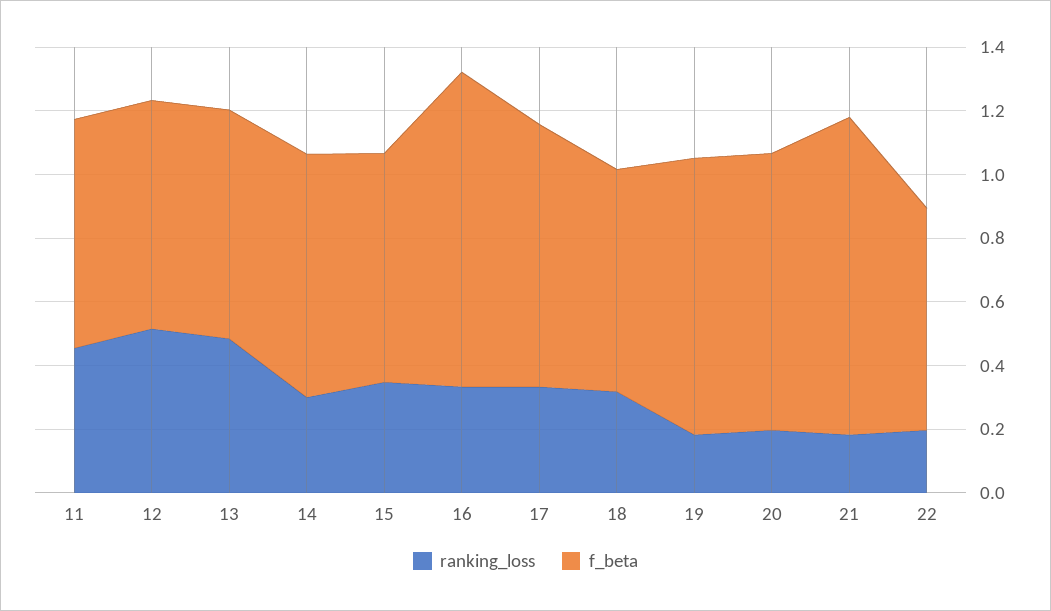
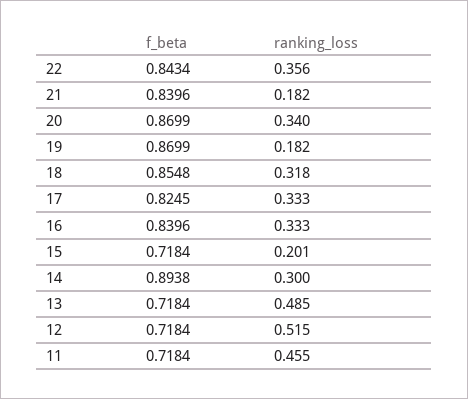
  {
    "ranking_loss": {
      "11": 0.455,
      "12": 0.515,
      "13": 0.485,
      "14": 0.3,
-     "15": 0.35,
+     "15": 0.201,
      "16": 0.333,
      "17": 0.333,
      "18": 0.318,
      "19": 0.182,
-     "20": 0.2,
+     "20": 0.34,
      "21": 0.182,
-     "22": 0.2
+     "22": 0.356
    },
    "f_beta": {
      "11": 0.7184,
      "12": 0.7184,
      "13": 0.7184,
-     "14": 0.75,
+     "14": 0.8938,
      "15": 0.7184,
-     "16": 1,
+     "16": 0.8396,
      "17": 0.8245,
-     "18": 0.7,
+     "18": 0.8548,
      "19": 0.8699,
      "20": 0.8699,
-     "21": 1,
+     "21": 0.8396,
-     "22": 0.7
+     "22": 0.8434
    }
  }

